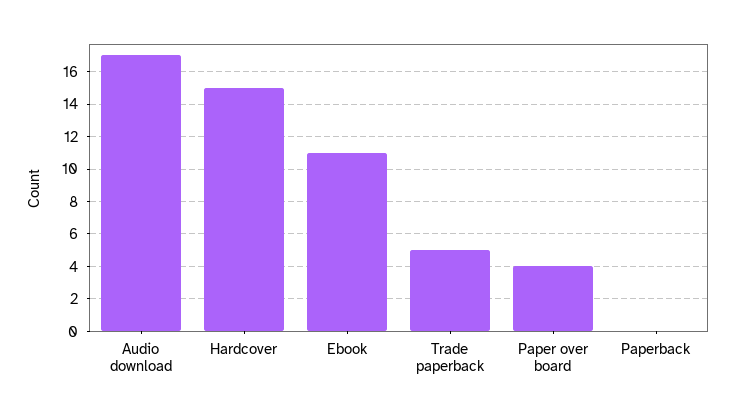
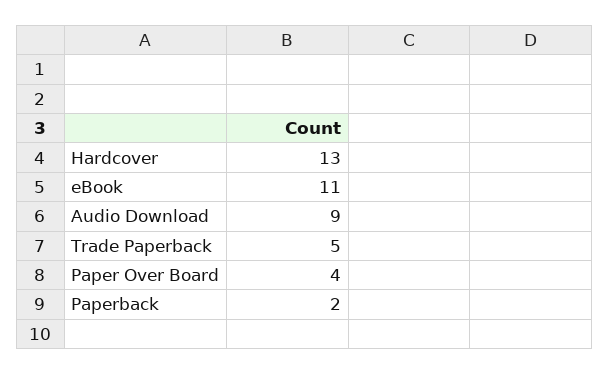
  {
-   "Audio download": 17,
+   "Audio download": 9,
-   "Hardcover": 15,
+   "Hardcover": 13,
    "Ebook": 11,
    "Trade paperback": 5,
    "Paper over board": 4,
-   "Paperback": 0
+   "Paperback": 2
  }

